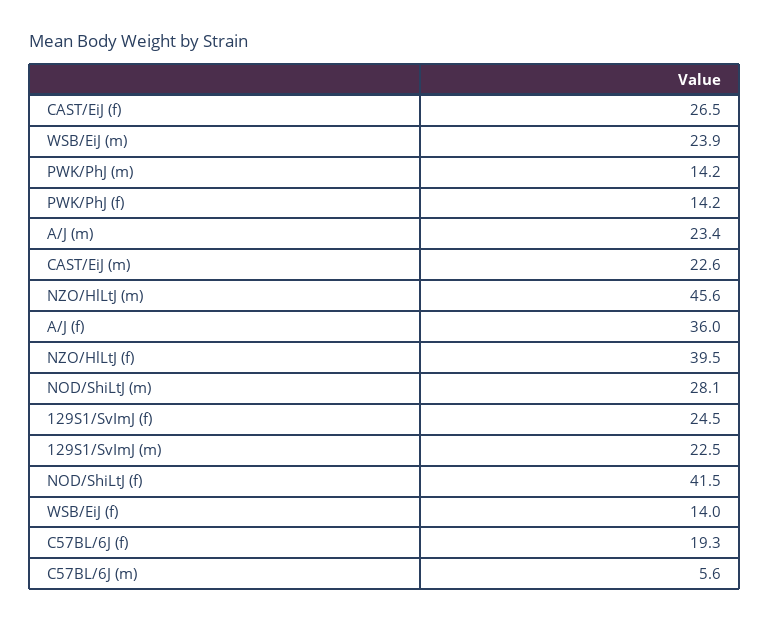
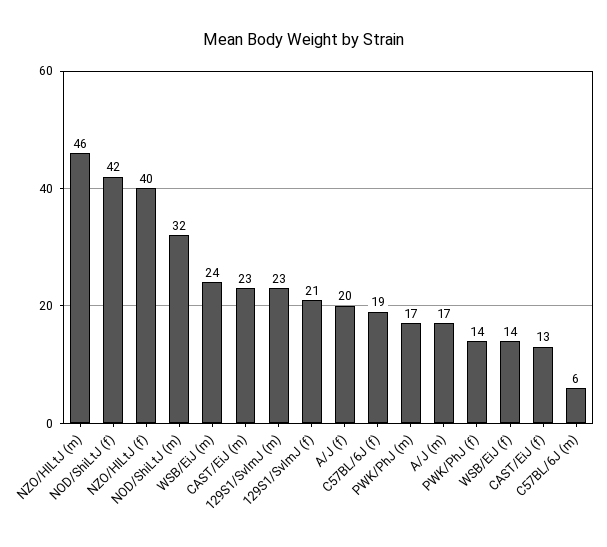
  {
-   "CAST/EiJ (f)": 26.5,
+   "CAST/EiJ (f)": 13,
    "WSB/EiJ (m)": 23.9,
-   "PWK/PhJ (m)": 14.2,
+   "PWK/PhJ (m)": 17,
    "PWK/PhJ (f)": 14.2,
-   "A/J (m)": 23.4,
+   "A/J (m)": 17,
    "CAST/EiJ (m)": 22.6,
    "NZO/HlLtJ (m)": 45.6,
-   "A/J (f)": 36,
+   "A/J (f)": 20,
    "NZO/HlLtJ (f)": 39.5,
-   "NOD/ShiLtJ (m)": 28.1,
+   "NOD/ShiLtJ (m)": 32,
-   "129S1/SvImJ (f)": 24.5,
+   "129S1/SvImJ (f)": 21,
    "129S1/SvImJ (m)": 22.5,
    "NOD/ShiLtJ (f)": 41.5,
    "WSB/EiJ (f)": 14,
    "C57BL/6J (f)": 19.3,
    "C57BL/6J (m)": 5.6
  }

